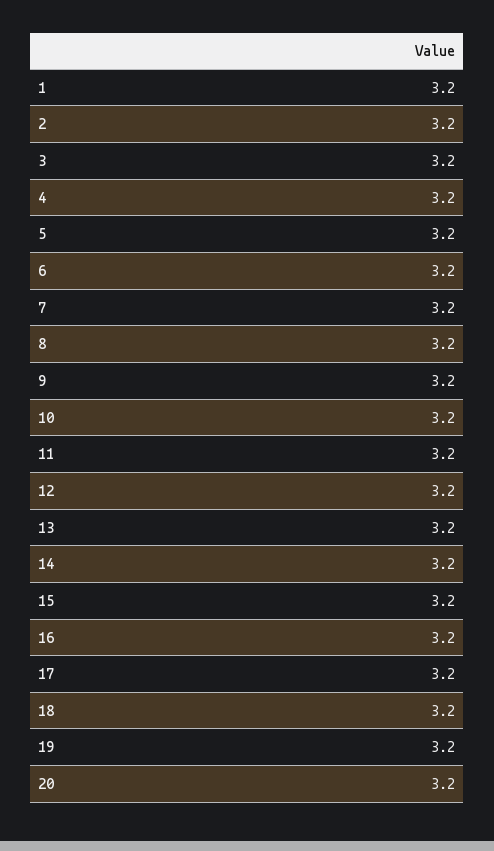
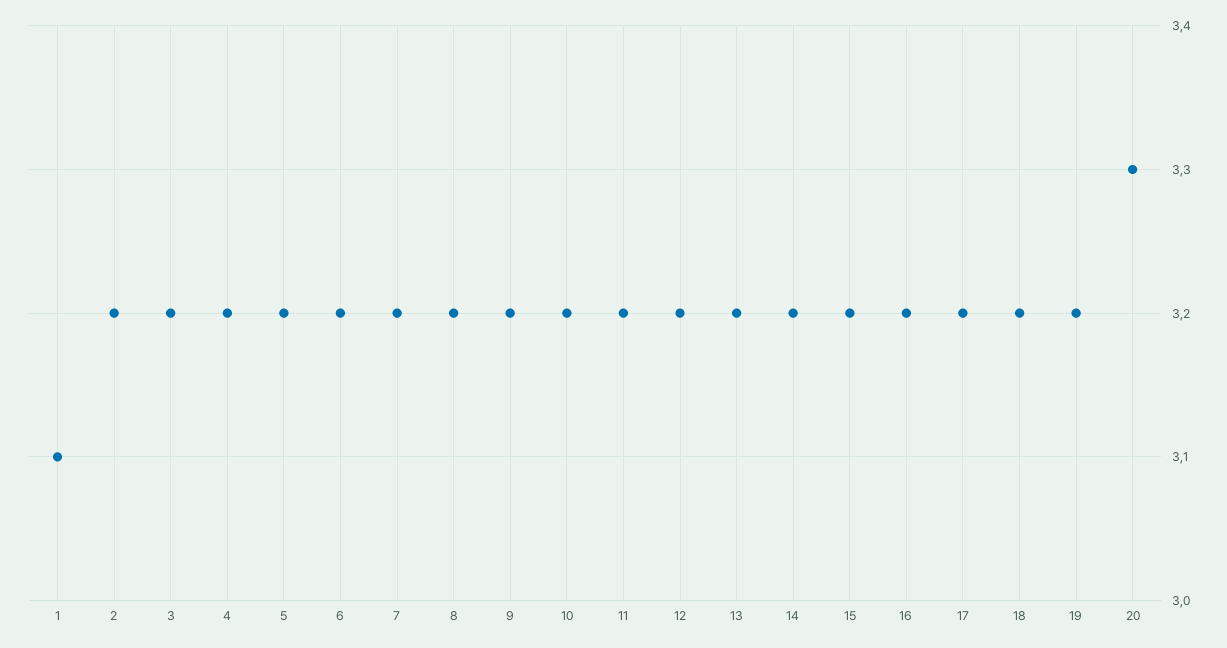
  {
-   "1": 3.2,
+   "1": 3.1,
    "2": 3.2,
    "3": 3.2,
    "4": 3.2,
    "5": 3.2,
    "6": 3.2,
    "7": 3.2,
    "8": 3.2,
    "9": 3.2,
    "10": 3.2,
    "11": 3.2,
    "12": 3.2,
    "13": 3.2,
    "14": 3.2,
    "15": 3.2,
    "16": 3.2,
    "17": 3.2,
    "18": 3.2,
    "19": 3.2,
-   "20": 3.2
+   "20": 3.3
  }

